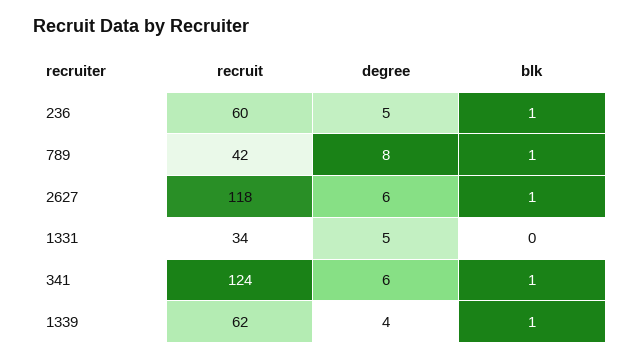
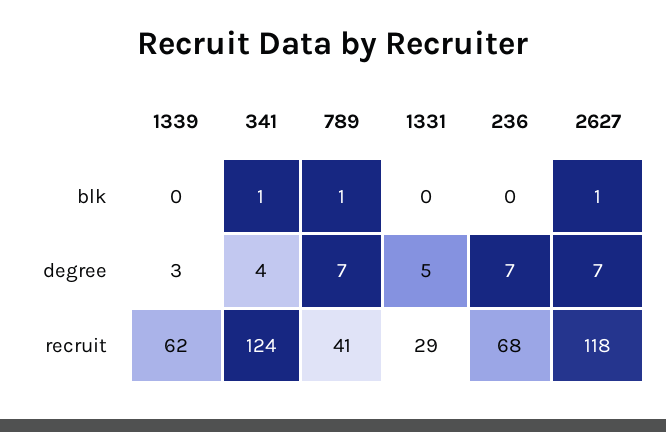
  {
    "recruit": {
-     "236": 60,
+     "236": 68,
-     "789": 42,
+     "789": 41,
      "2627": 118,
-     "1331": 34,
+     "1331": 29,
      "341": 124,
      "1339": 62
    },
    "degree": {
-     "236": 5,
+     "236": 7,
-     "789": 8,
+     "789": 7,
-     "2627": 6,
+     "2627": 7,
      "1331": 5,
-     "341": 6,
+     "341": 4,
-     "1339": 4
+     "1339": 3
    },
    "blk": {
-     "236": 1,
+     "236": 0,
      "789": 1,
      "2627": 1,
      "1331": 0,
      "341": 1,
-     "1339": 1
+     "1339": 0
    }
  }

